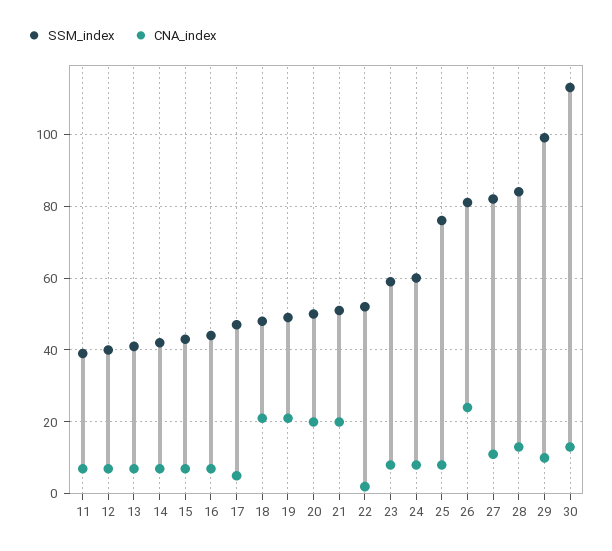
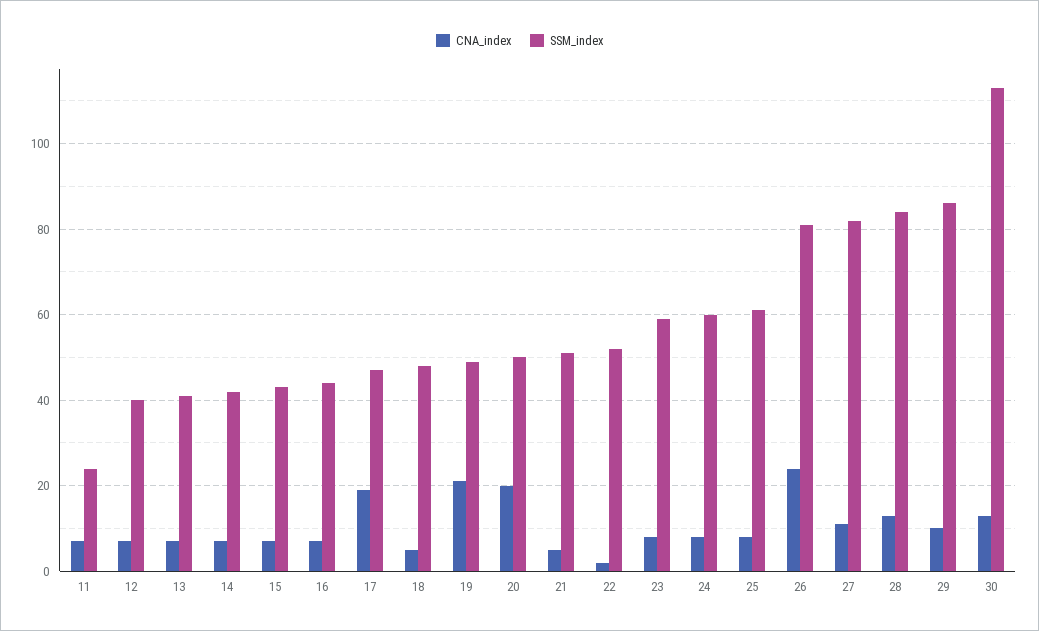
  {
    "SSM_index": {
-     "11": 40,
+     "11": 25,
      "12": 40,
      "13": 40,
      "14": 40,
      "15": 45,
      "16": 45,
      "17": 45,
      "18": 50,
      "19": 50,
      "20": 50,
      "21": 50,
      "22": 50,
      "23": 60,
      "24": 60,
-     "25": 75,
+     "25": 60,
      "26": 80,
      "27": 80,
      "28": 85,
-     "29": 100,
+     "29": 85,
      "30": 115
    },
    "CNA_index": {
      "11": 5,
      "12": 5,
      "13": 5,
      "14": 5,
      "15": 5,
      "16": 5,
-     "17": 5,
+     "17": 20,
-     "18": 20,
+     "18": 5,
      "19": 20,
      "20": 20,
-     "21": 20,
+     "21": 5,
      "22": 0,
      "23": 10,
      "24": 10,
      "25": 10,
      "26": 25,
      "27": 10,
      "28": 15,
      "29": 10,
      "30": 15
    }
  }

